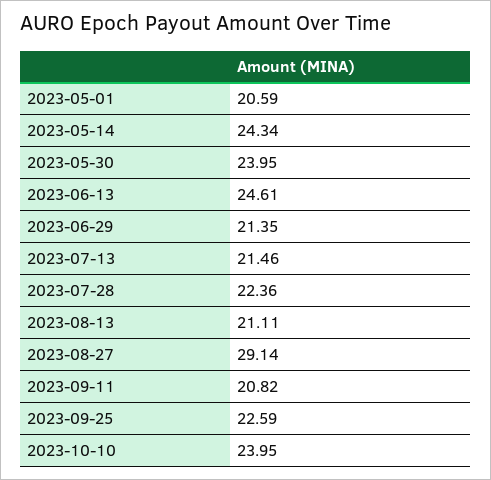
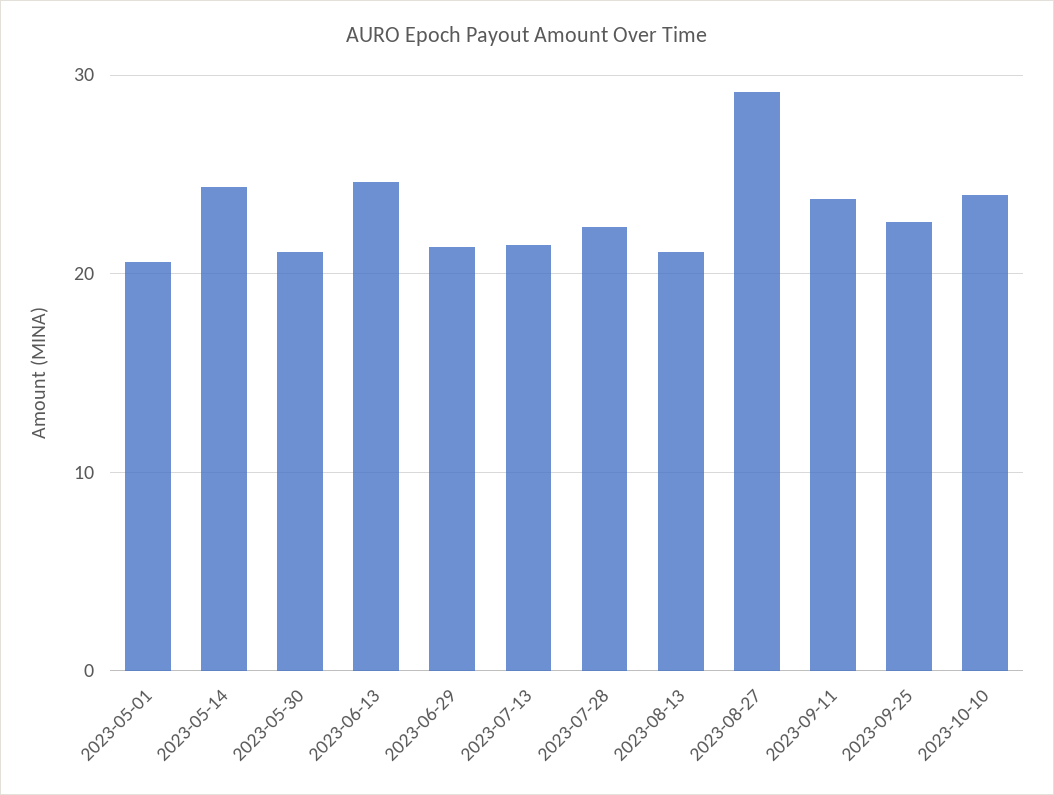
  {
    "2023-05-01": 20.59,
    "2023-05-14": 24.34,
-   "2023-05-30": 23.95,
+   "2023-05-30": 21,
    "2023-06-13": 24.61,
    "2023-06-29": 21.35,
    "2023-07-13": 21.46,
    "2023-07-28": 22.36,
    "2023-08-13": 21.11,
    "2023-08-27": 29.14,
-   "2023-09-11": 20.82,
+   "2023-09-11": 24,
    "2023-09-25": 22.59,
    "2023-10-10": 23.95
  }

